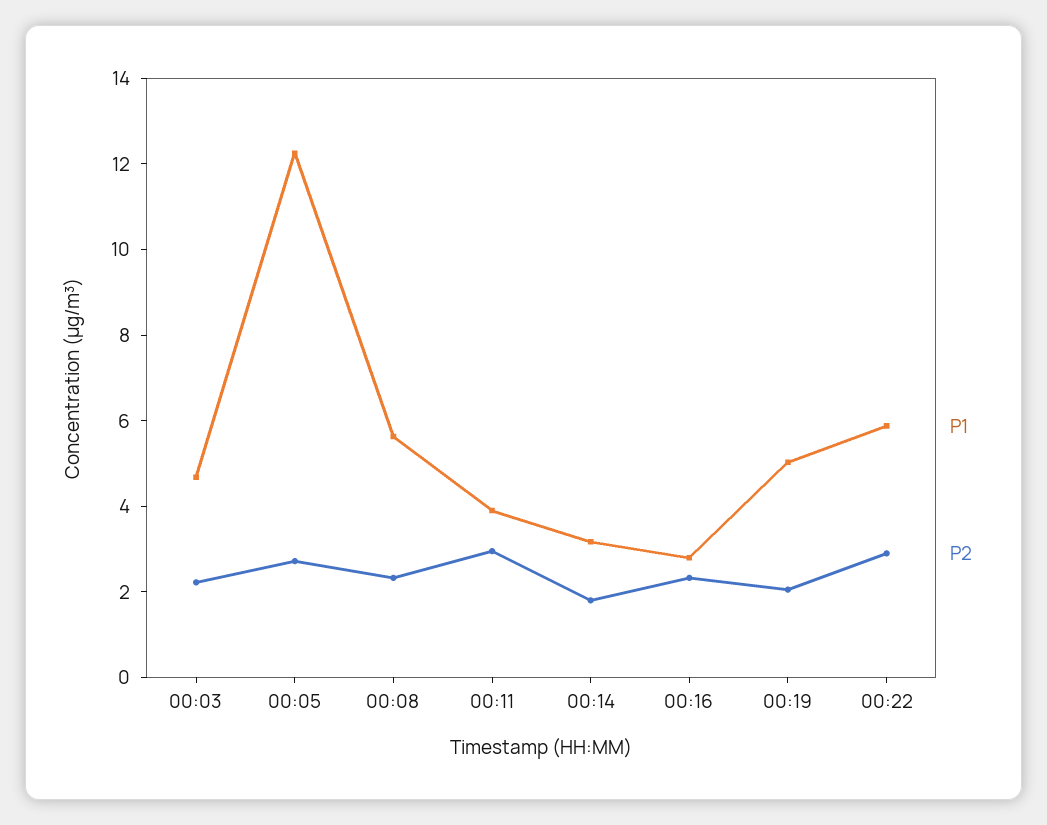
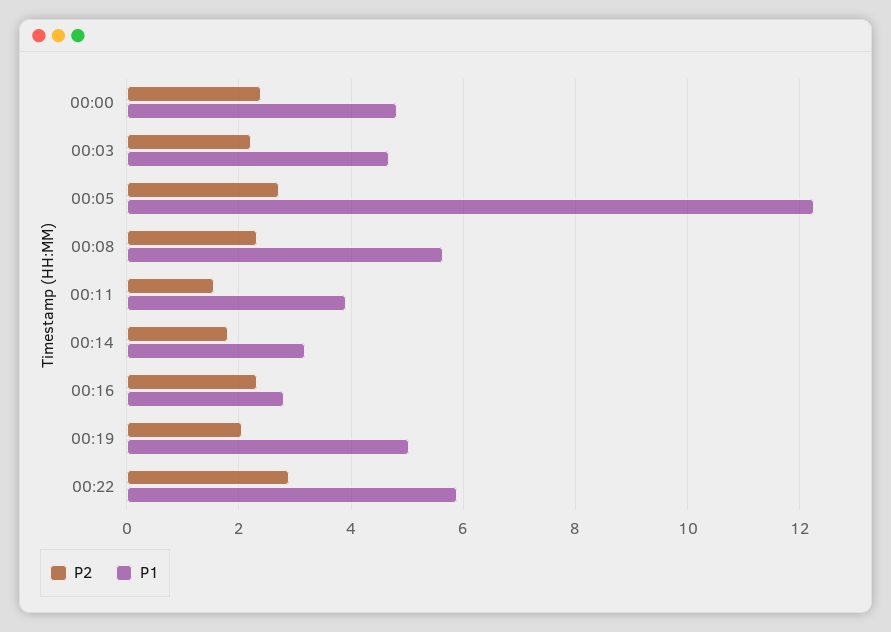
  {
    "P1": {
      "00:03": 4.6,
      "00:05": 12.2,
      "00:08": 5.6,
      "00:11": 4,
      "00:14": 3.2,
      "00:16": 2.8,
      "00:19": 5,
-     "00:22": 5.8
+     "00:22": 5.8,
+     "00:00": 4.8
    },
    "P2": {
      "00:03": 2.2,
      "00:05": 2.8,
      "00:08": 2.4,
-     "00:11": 3,
+     "00:11": 1.6,
      "00:14": 1.8,
      "00:16": 2.4,
      "00:19": 2,
-     "00:22": 3
+     "00:22": 3,
+     "00:00": 2.4
    }
  }

